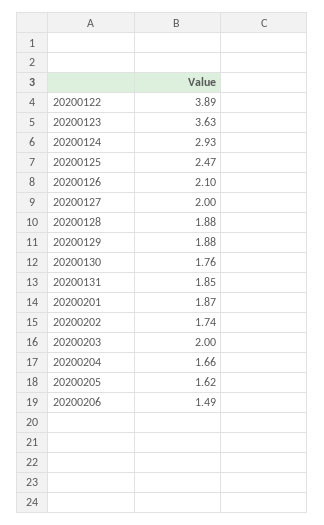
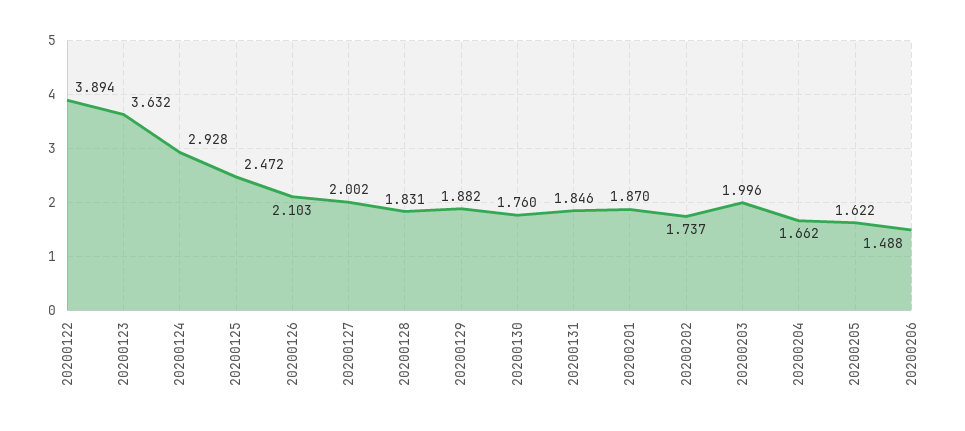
  {
    "20200122": 3.894,
    "20200123": 3.632,
    "20200124": 2.928,
    "20200125": 2.472,
    "20200126": 2.103,
    "20200127": 2.002,
-   "20200128": 1.88,
+   "20200128": 1.831,
    "20200129": 1.882,
    "20200130": 1.76,
    "20200131": 1.846,
    "20200201": 1.87,
    "20200202": 1.737,
    "20200203": 1.996,
    "20200204": 1.662,
    "20200205": 1.622,
    "20200206": 1.488
  }

